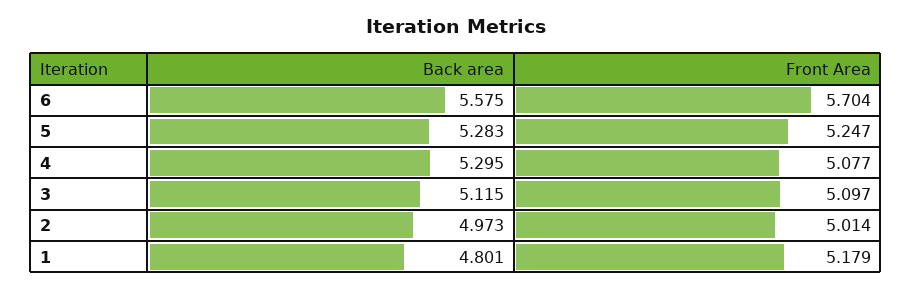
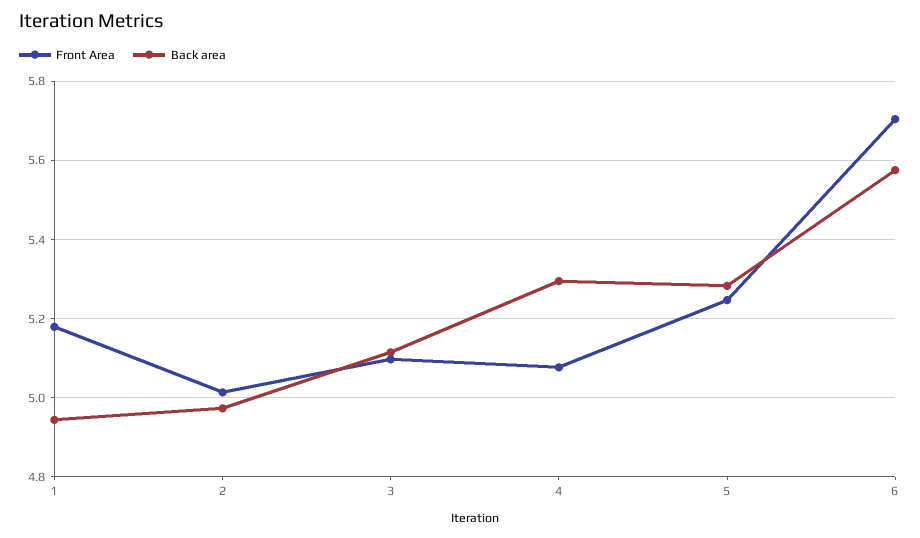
  {
    "Back area": {
      "6": 5.575,
      "5": 5.283,
      "4": 5.295,
      "3": 5.115,
      "2": 4.973,
-     "1": 4.801
+     "1": 4.94
    },
    "Front Area": {
      "6": 5.704,
      "5": 5.247,
      "4": 5.077,
      "3": 5.097,
      "2": 5.014,
      "1": 5.179
    }
  }

